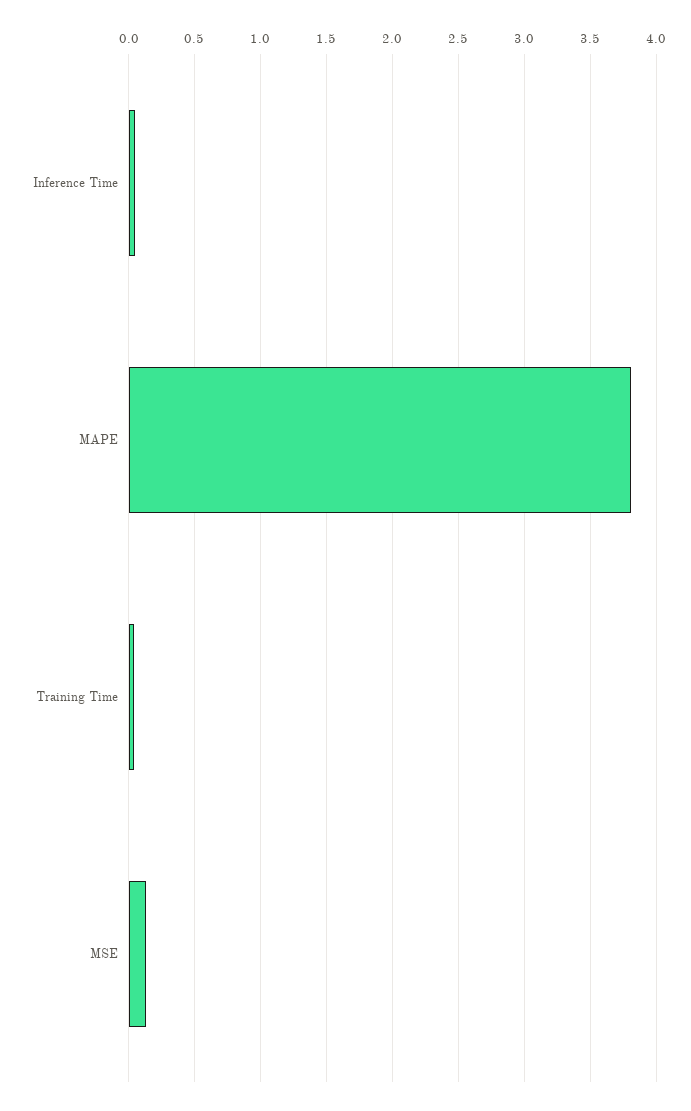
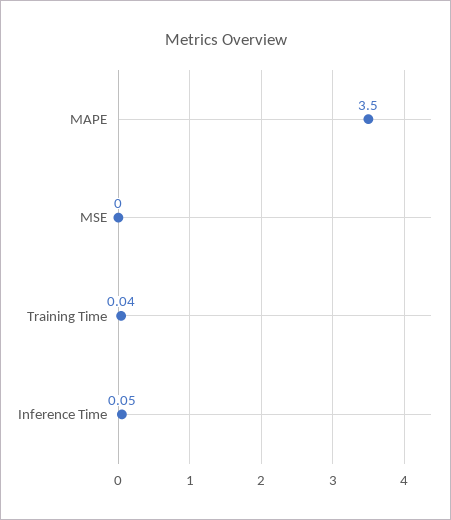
  {
    "Inference Time": 0.05,
-   "MAPE": 3.8,
+   "MAPE": 3.5,
    "Training Time": 0.04,
-   "MSE": 0.15
+   "MSE": 0
  }

